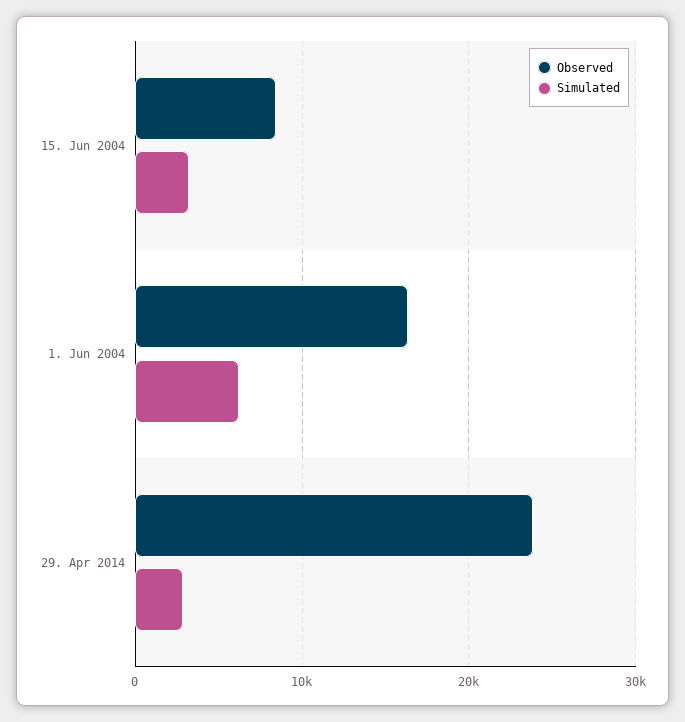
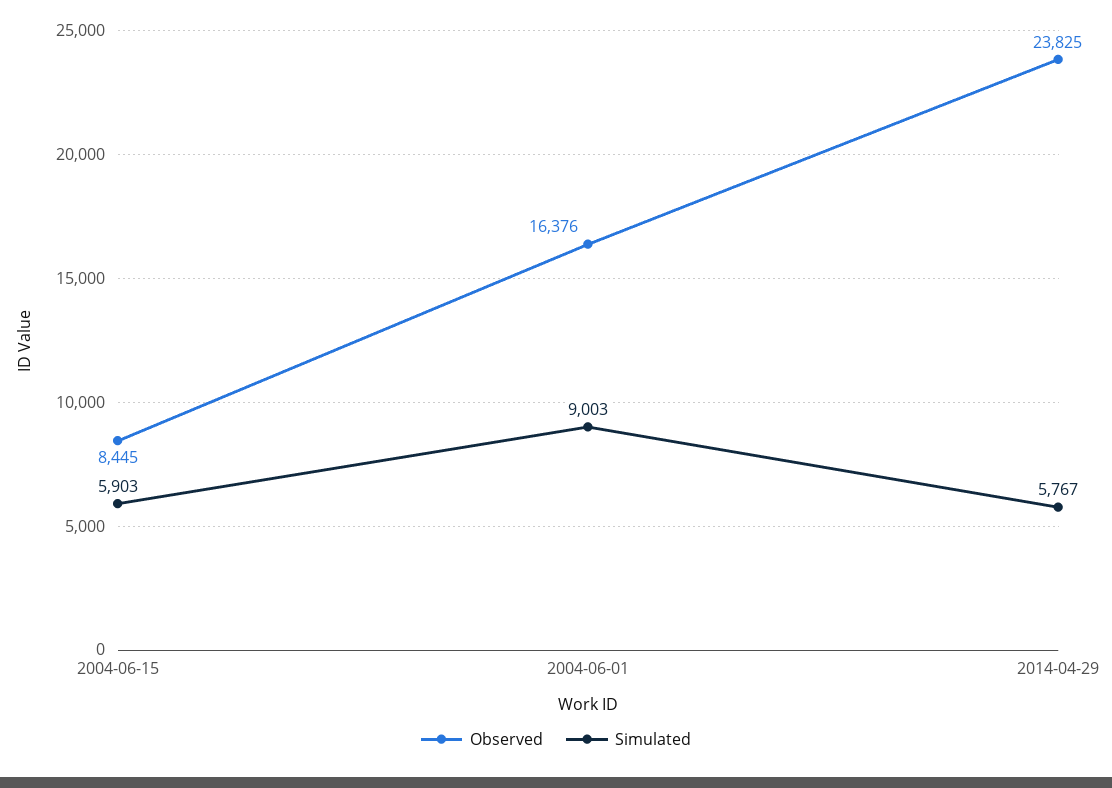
  {
    "Observed": {
      "15. Jun 2004": 8445,
      "1. Jun 2004": 16376,
      "29. Apr 2014": 23825
    },
    "Simulated": {
-     "15. Jun 2004": 3000,
+     "15. Jun 2004": 5903,
-     "1. Jun 2004": 6000,
+     "1. Jun 2004": 9003,
-     "29. Apr 2014": 3000
+     "29. Apr 2014": 5767
    }
  }

